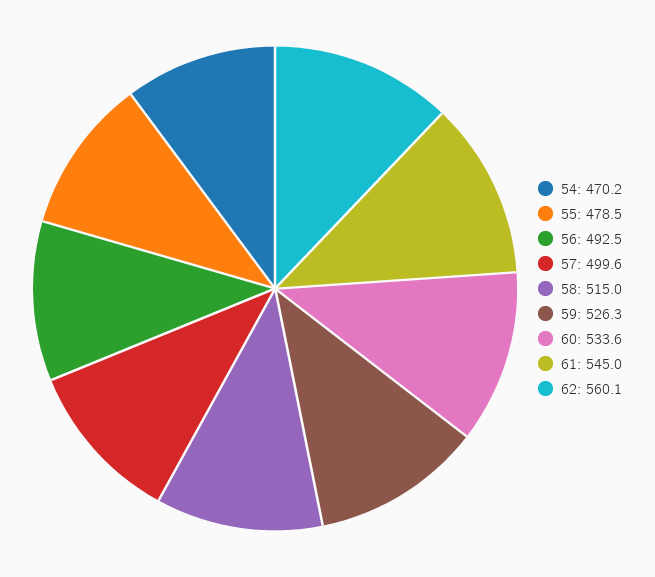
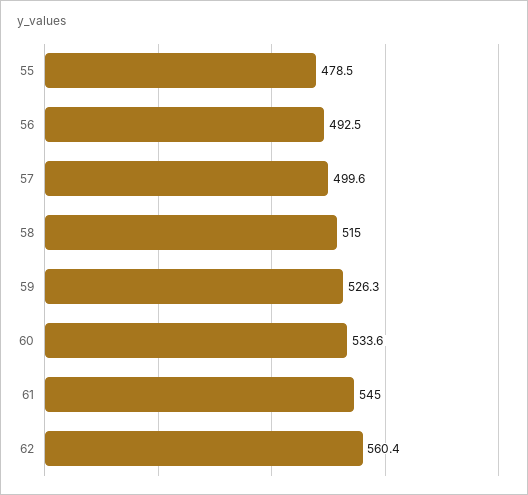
  {
-   "54": 470.2,
    "55": 478.5,
    "56": 492.5,
    "57": 499.6,
    "58": 515,
    "59": 526.3,
    "60": 533.6,
    "61": 545,
-   "62": 560.1
+   "62": 560.4
  }

